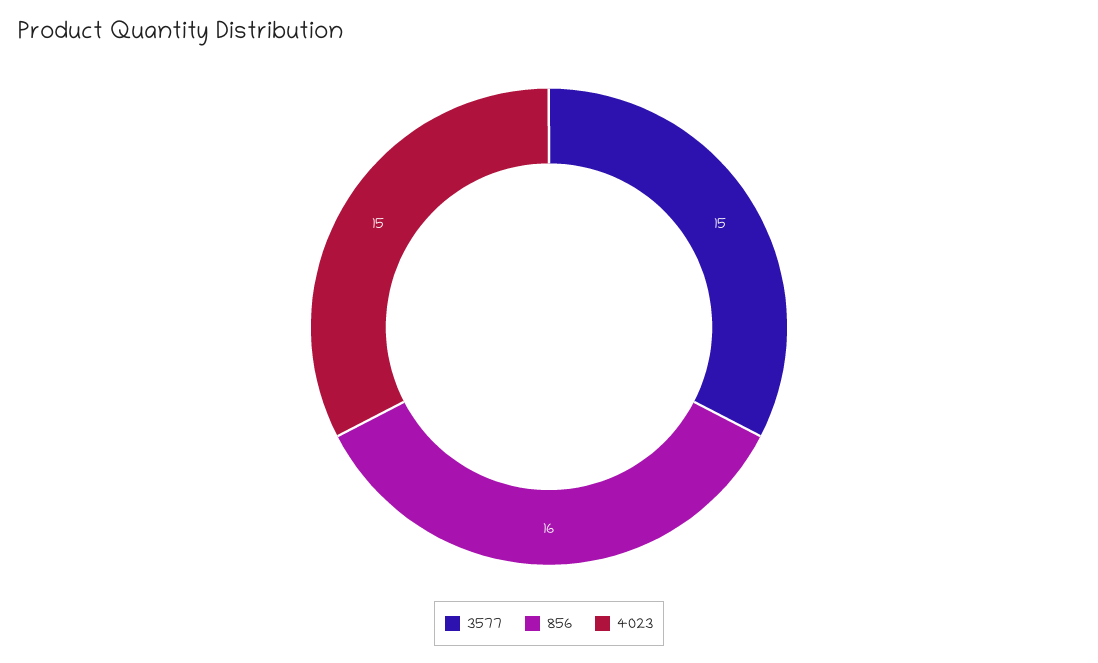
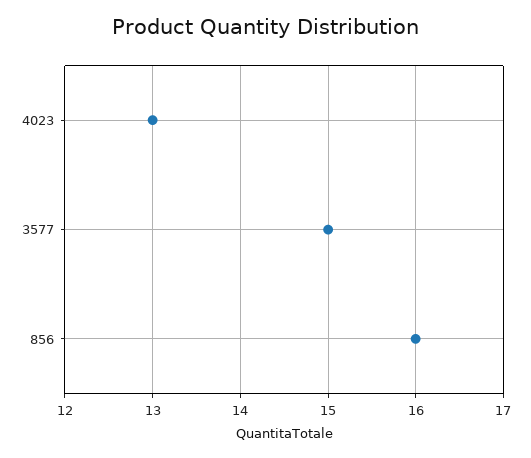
  {
    "3577": 15,
    "856": 16,
-   "4023": 15
+   "4023": 13
  }

